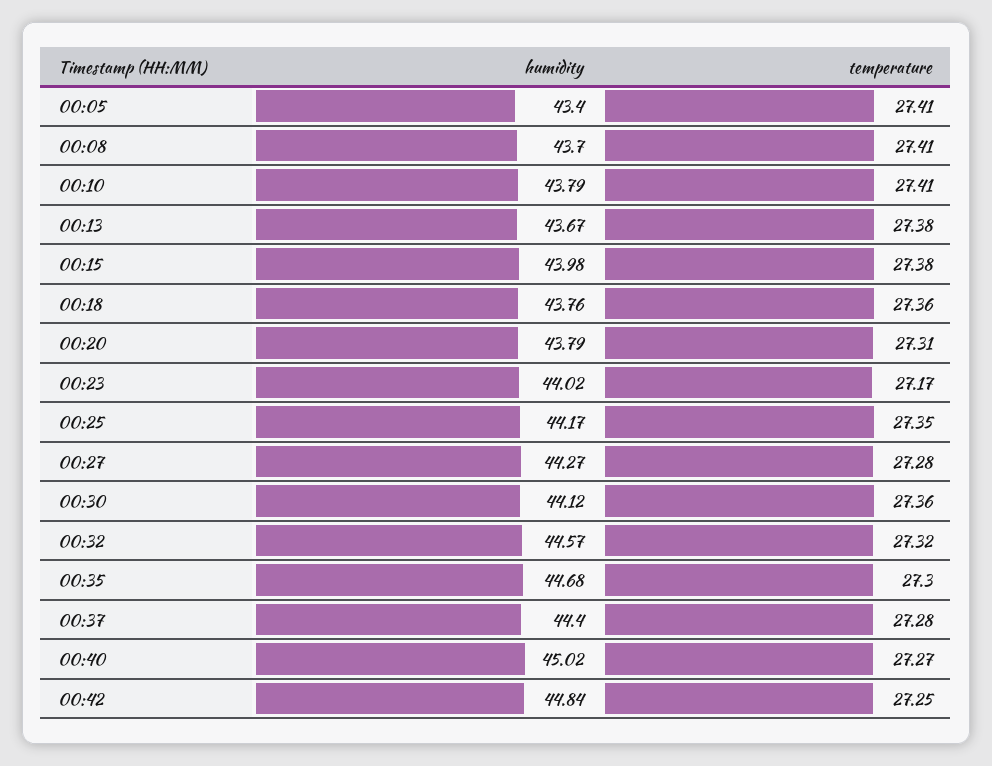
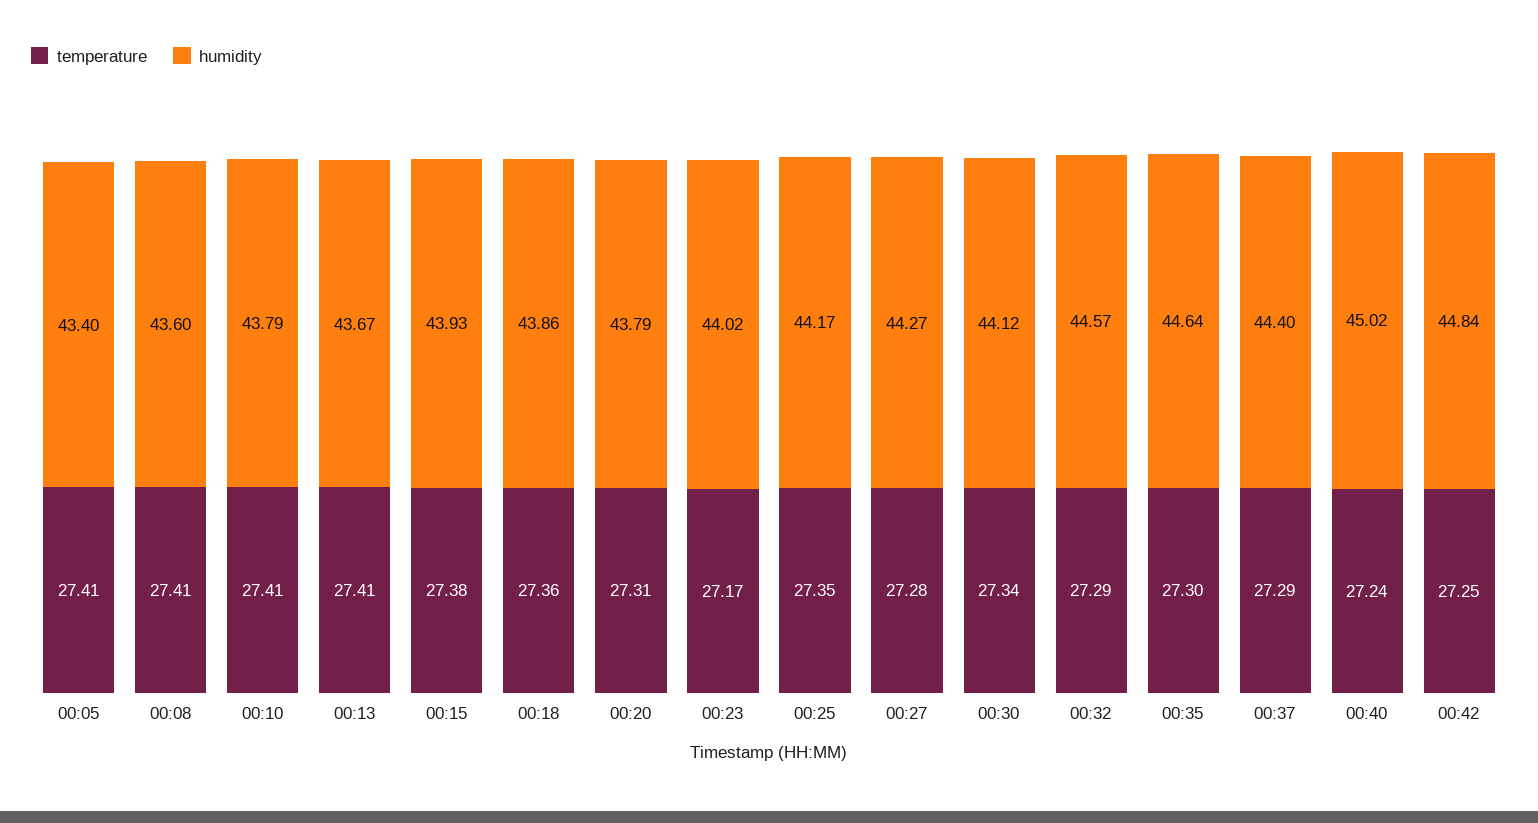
  {
    "humidity": {
      "00:05": 43.4,
-     "00:08": 43.7,
+     "00:08": 43.6,
      "00:10": 43.79,
      "00:13": 43.67,
-     "00:15": 43.98,
+     "00:15": 43.93,
-     "00:18": 43.76,
+     "00:18": 43.86,
      "00:20": 43.79,
      "00:23": 44.02,
      "00:25": 44.17,
      "00:27": 44.27,
      "00:30": 44.12,
      "00:32": 44.57,
-     "00:35": 44.68,
+     "00:35": 44.64,
      "00:37": 44.4,
      "00:40": 45.02,
      "00:42": 44.84
    },
    "temperature": {
      "00:05": 27.41,
      "00:08": 27.41,
      "00:10": 27.41,
-     "00:13": 27.38,
+     "00:13": 27.41,
      "00:15": 27.38,
      "00:18": 27.36,
      "00:20": 27.31,
      "00:23": 27.17,
      "00:25": 27.35,
      "00:27": 27.28,
-     "00:30": 27.36,
+     "00:30": 27.34,
-     "00:32": 27.32,
+     "00:32": 27.29,
      "00:35": 27.3,
-     "00:37": 27.28,
+     "00:37": 27.29,
-     "00:40": 27.27,
+     "00:40": 27.24,
      "00:42": 27.25
    }
  }

